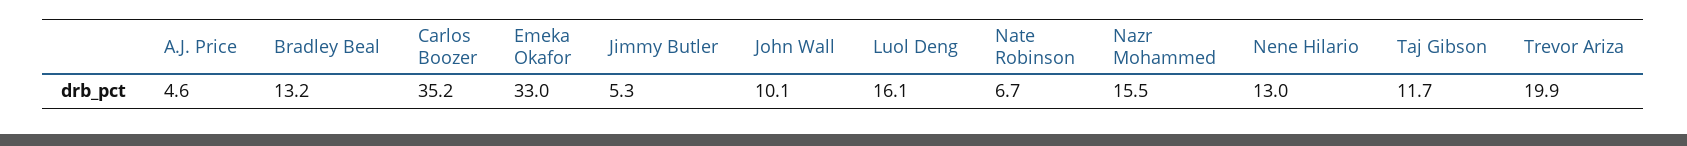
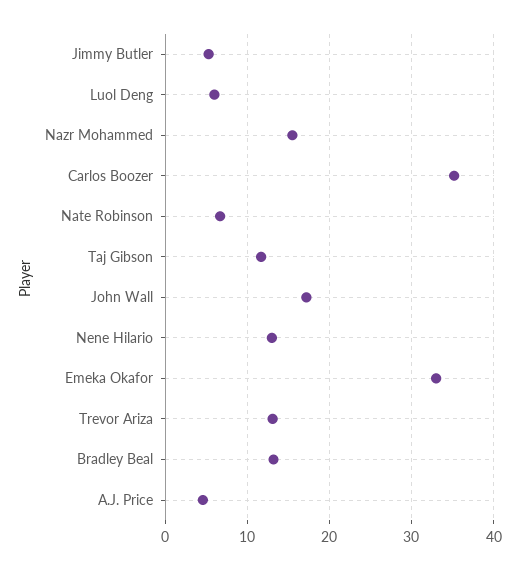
  {
    "A.J. Price": 4.6,
    "Bradley Beal": 13.2,
    "Carlos Boozer": 35.2,
    "Emeka Okafor": 33,
    "Jimmy Butler": 5.3,
-   "John Wall": 10.1,
+   "John Wall": 17,
-   "Luol Deng": 16.1,
+   "Luol Deng": 6,
    "Nate Robinson": 6.7,
    "Nazr Mohammed": 15.5,
    "Nene Hilario": 13,
    "Taj Gibson": 11.7,
-   "Trevor Ariza": 19.9
+   "Trevor Ariza": 13
  }

